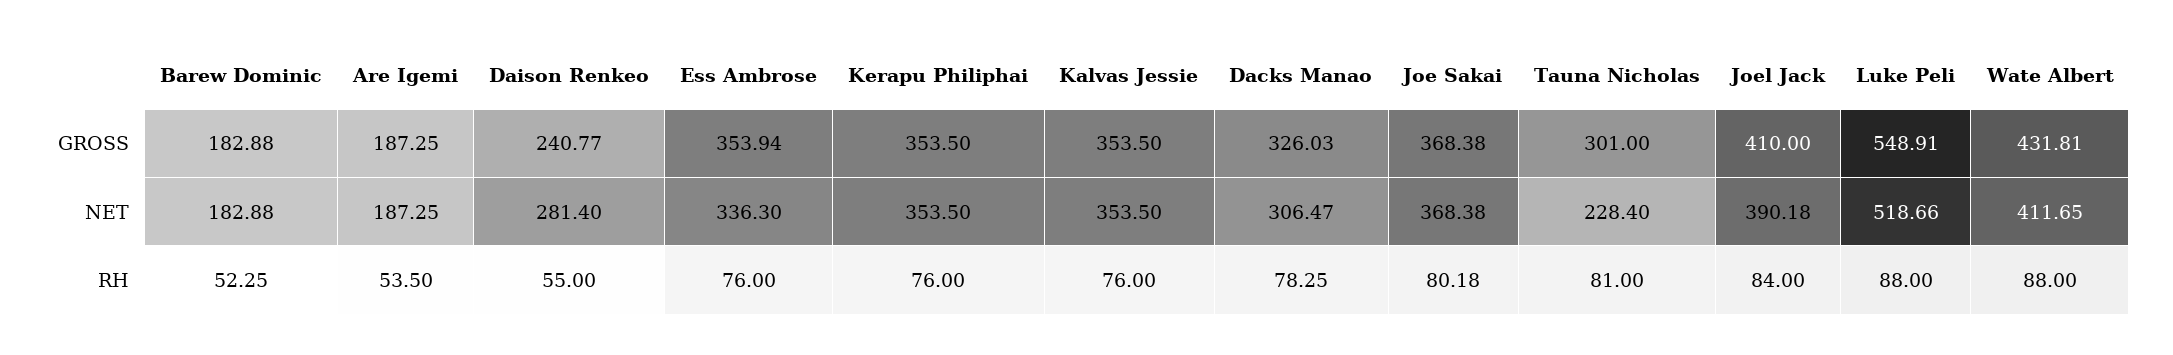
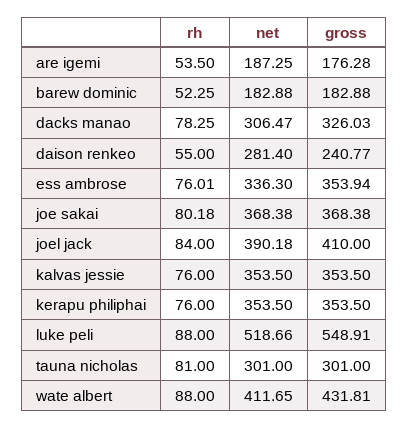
  {
    "Barew Dominic": {
      "GROSS": 182.88,
      "NET": 182.88,
      "RH": 52.25
    },
    "Are Igemi": {
-     "GROSS": 187.25,
+     "GROSS": 176.28,
      "NET": 187.25,
      "RH": 53.5
    },
    "Daison Renkeo": {
      "GROSS": 240.77,
      "NET": 281.4,
      "RH": 55
    },
    "Ess Ambrose": {
      "GROSS": 353.94,
      "NET": 336.3,
-     "RH": 76
+     "RH": 76.01
    },
    "Kerapu Philiphai": {
      "GROSS": 353.5,
      "NET": 353.5,
      "RH": 76
    },
    "Kalvas Jessie": {
      "GROSS": 353.5,
      "NET": 353.5,
      "RH": 76
    },
    "Dacks Manao": {
      "GROSS": 326.03,
      "NET": 306.47,
      "RH": 78.25
    },
    "Joe Sakai": {
      "GROSS": 368.38,
      "NET": 368.38,
      "RH": 80.18
    },
    "Tauna Nicholas": {
      "GROSS": 301,
-     "NET": 228.4,
+     "NET": 301,
      "RH": 81
    },
    "Joel Jack": {
      "GROSS": 410,
      "NET": 390.18,
      "RH": 84
    },
    "Luke Peli": {
      "GROSS": 548.91,
      "NET": 518.66,
      "RH": 88
    },
    "Wate Albert": {
      "GROSS": 431.81,
      "NET": 411.65,
      "RH": 88
    }
  }

